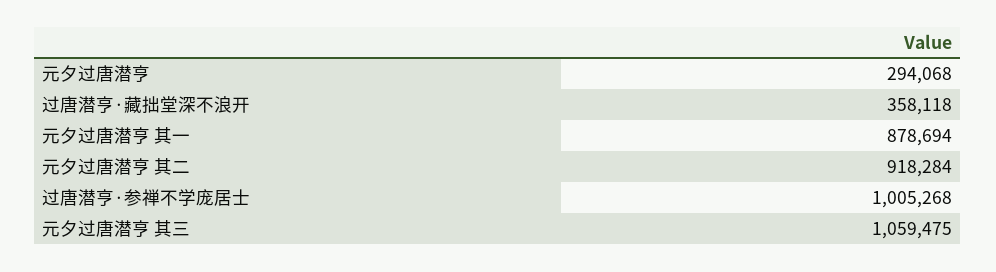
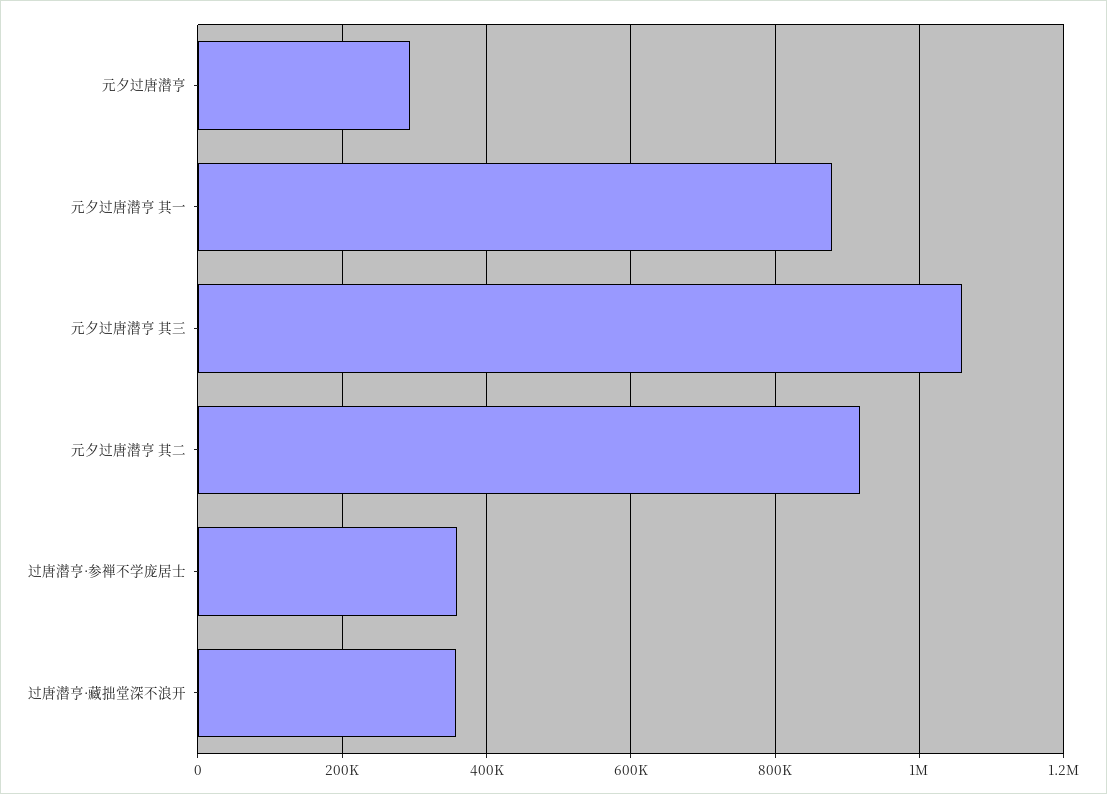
  {
    "元夕过唐潜亨": 294068,
    "过唐潜亨·藏拙堂深不浪开": 358118,
    "元夕过唐潜亨 其一": 878694,
    "元夕过唐潜亨 其二": 918284,
-   "过唐潜亨·参禅不学庞居士": 1005268,
+   "过唐潜亨·参禅不学庞居士": 360000,
    "元夕过唐潜亨 其三": 1059475
  }

